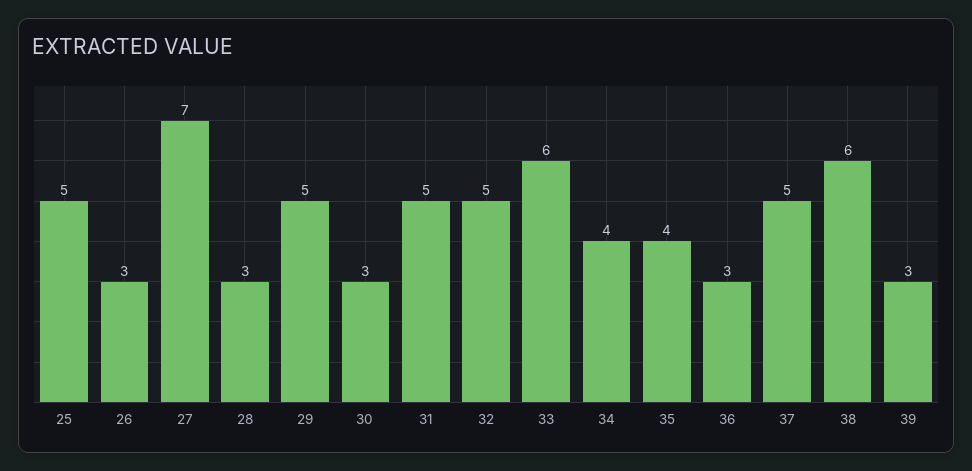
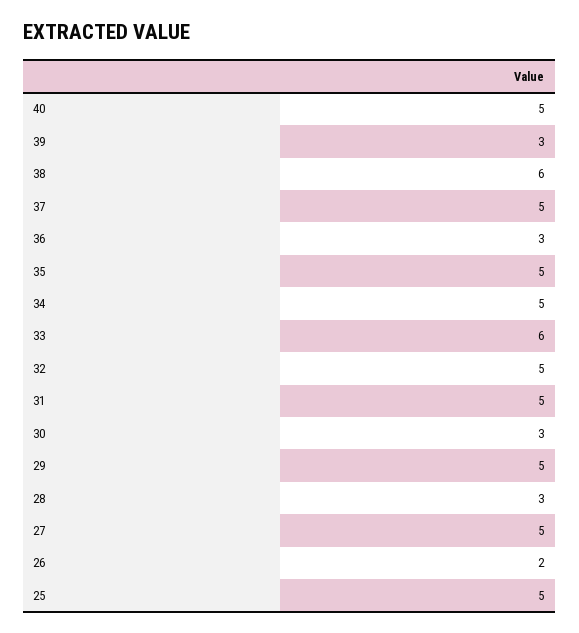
  {
    "25": 5,
-   "26": 3,
+   "26": 2,
-   "27": 7,
+   "27": 5,
    "28": 3,
    "29": 5,
    "30": 3,
    "31": 5,
    "32": 5,
    "33": 6,
-   "34": 4,
+   "34": 5,
-   "35": 4,
+   "35": 5,
    "36": 3,
    "37": 5,
    "38": 6,
-   "39": 3
+   "39": 3,
+   "40": 5
  }

